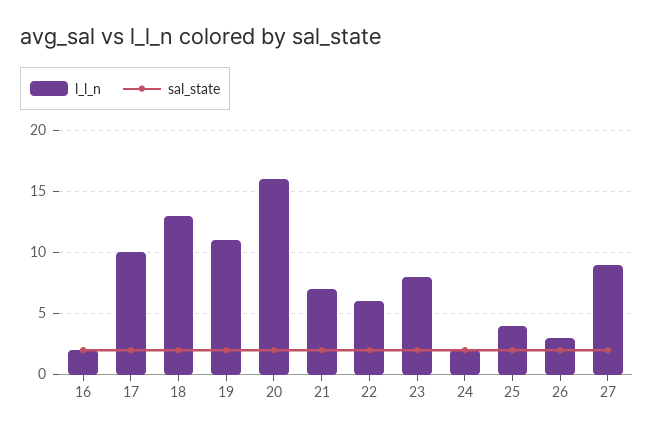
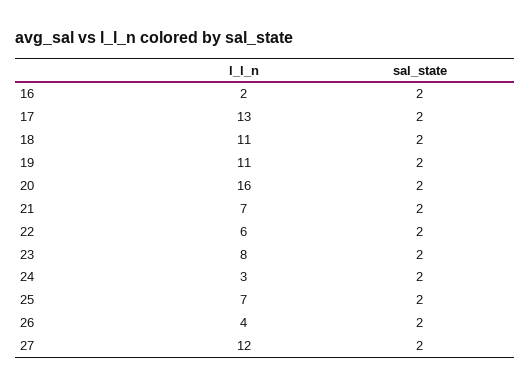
  {
    "l_l_n": {
      "16": 2,
-     "17": 10,
+     "17": 13,
-     "18": 13,
+     "18": 11,
      "19": 11,
      "20": 16,
      "21": 7,
      "22": 6,
      "23": 8,
-     "24": 2,
+     "24": 3,
-     "25": 4,
+     "25": 7,
-     "26": 3,
+     "26": 4,
-     "27": 9
+     "27": 12
    },
    "sal_state": {
      "16": 2,
      "17": 2,
      "18": 2,
      "19": 2,
      "20": 2,
      "21": 2,
      "22": 2,
      "23": 2,
      "24": 2,
      "25": 2,
      "26": 2,
      "27": 2
    }
  }

